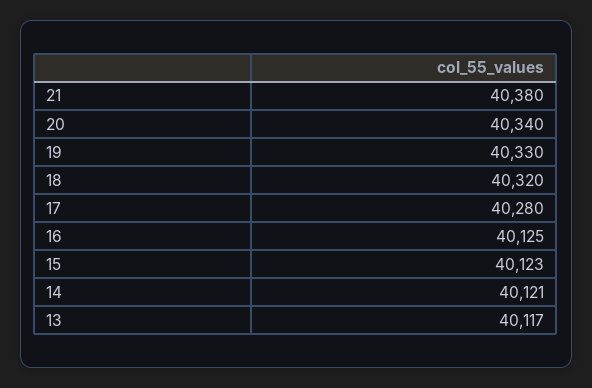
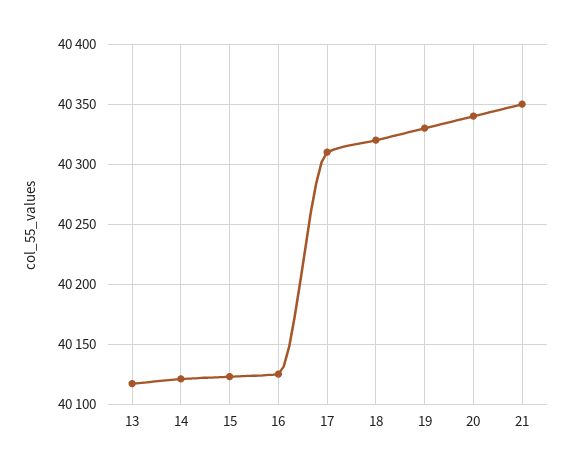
  {
-   "21": 40380,
+   "21": 40350,
    "20": 40340,
    "19": 40330,
    "18": 40320,
-   "17": 40280,
+   "17": 40310,
    "16": 40125,
    "15": 40123,
    "14": 40121,
    "13": 40117
  }

